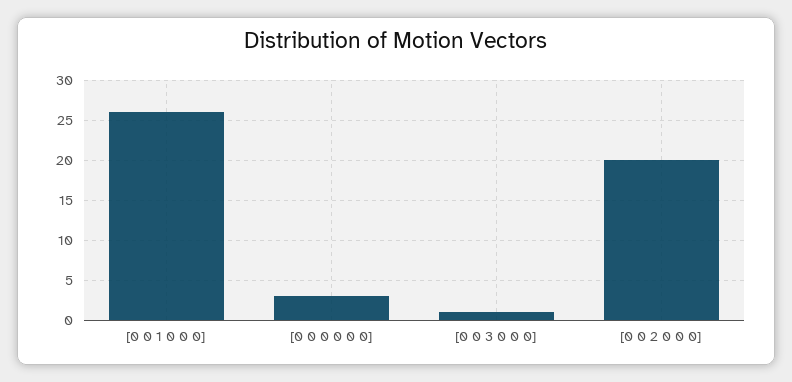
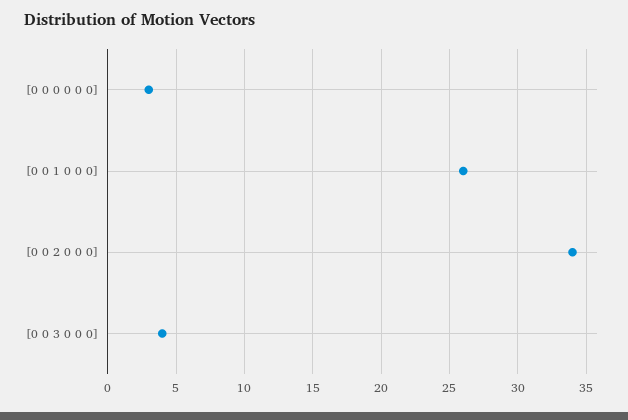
  {
    "[0 0 1 0 0 0]": 26,
    "[0 0 0 0 0 0]": 3,
-   "[0 0 3 0 0 0]": 1,
+   "[0 0 3 0 0 0]": 4,
-   "[0 0 2 0 0 0]": 20
+   "[0 0 2 0 0 0]": 34
  }

